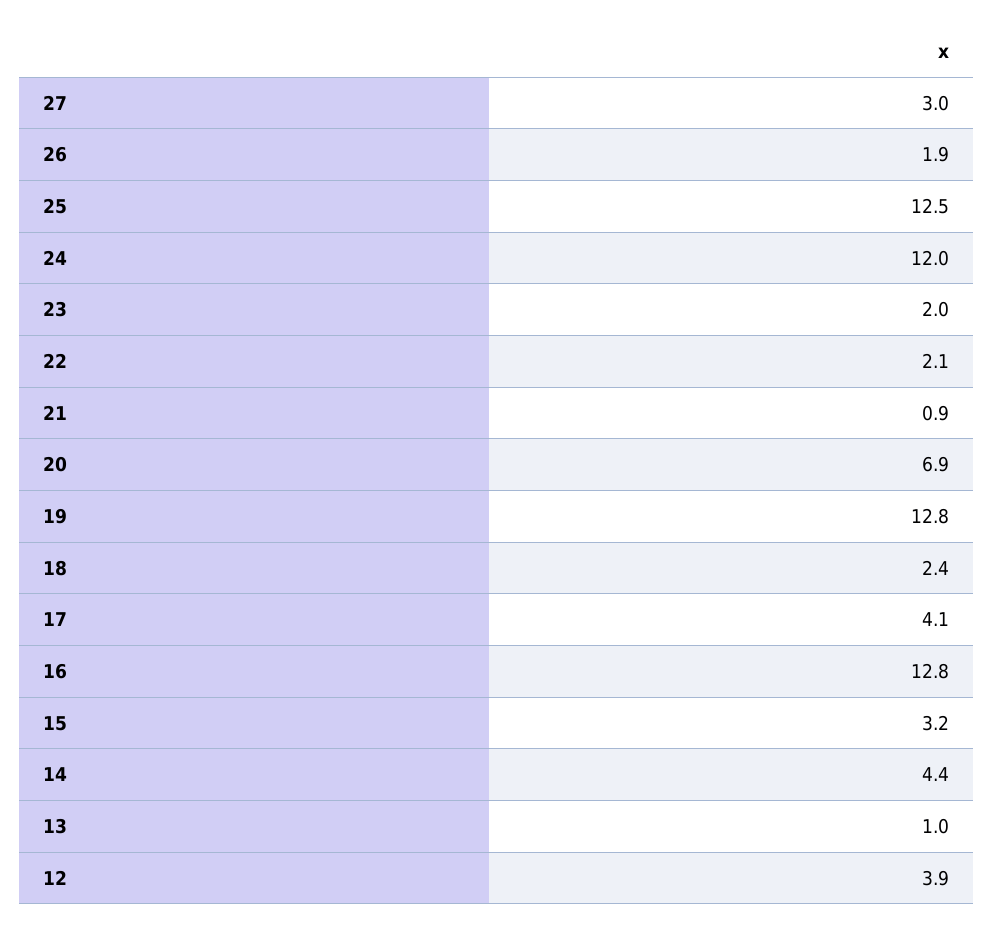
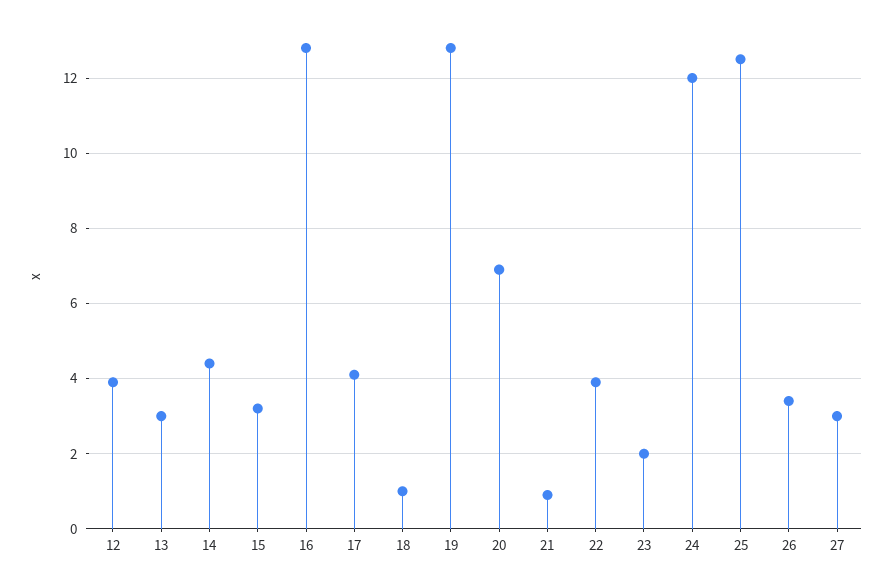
  {
    "27": 3,
-   "26": 1.9,
+   "26": 3.5,
    "25": 12.5,
    "24": 12,
    "23": 2,
-   "22": 2.1,
+   "22": 4,
    "21": 0.9,
    "20": 6.9,
    "19": 12.8,
-   "18": 2.4,
+   "18": 1,
    "17": 4.1,
    "16": 12.8,
    "15": 3.2,
    "14": 4.4,
-   "13": 1,
+   "13": 3,
    "12": 3.9
  }

